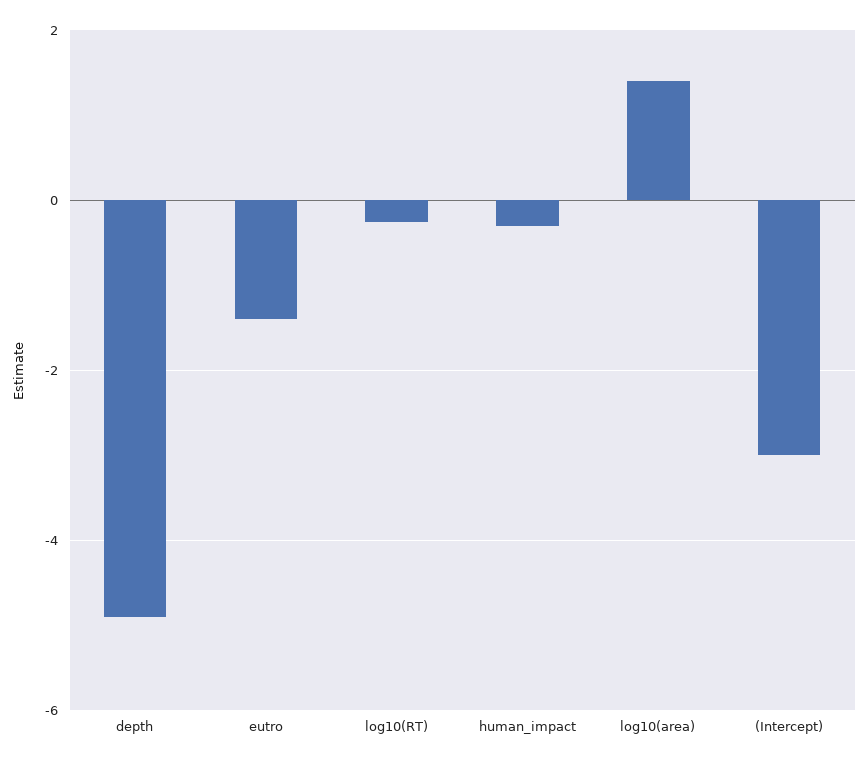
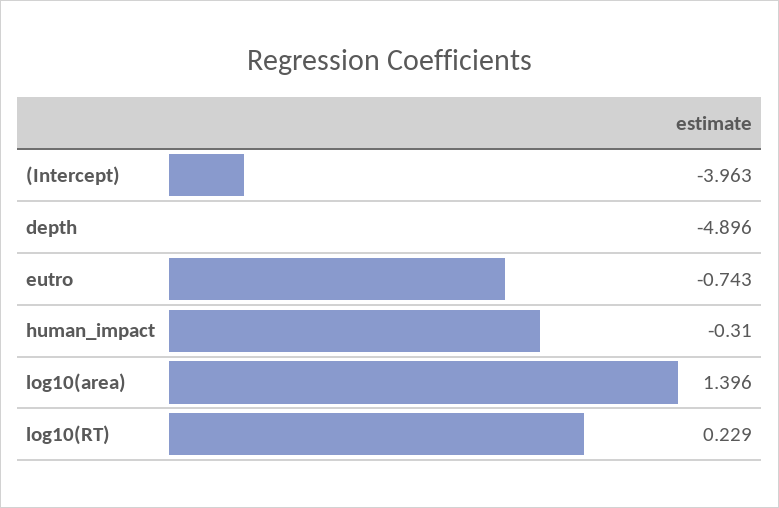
  {
    "depth": -4.896,
-   "eutro": -1.4,
+   "eutro": -0.743,
-   "log10(RT)": -0.2,
+   "log10(RT)": 0.229,
    "human_impact": -0.31,
    "log10(area)": 1.396,
-   "(Intercept)": -3
+   "(Intercept)": -3.963
  }

